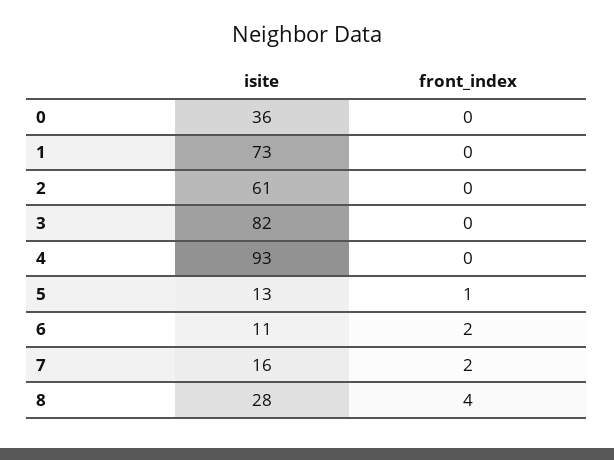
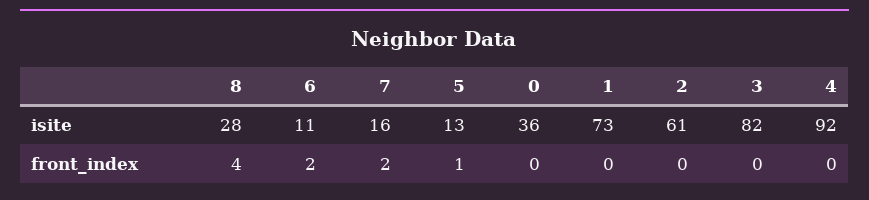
  {
    "isite": {
      "0": 36,
      "1": 73,
      "2": 61,
      "3": 82,
-     "4": 93,
+     "4": 92,
      "5": 13,
      "6": 11,
      "7": 16,
      "8": 28
    },
    "front_index": {
      "0": 0,
      "1": 0,
      "2": 0,
      "3": 0,
      "4": 0,
      "5": 1,
      "6": 2,
      "7": 2,
      "8": 4
    }
  }

